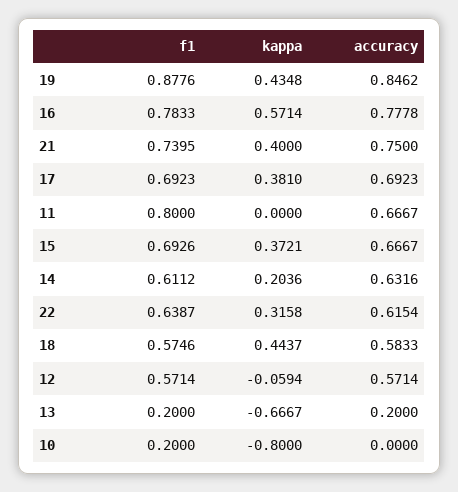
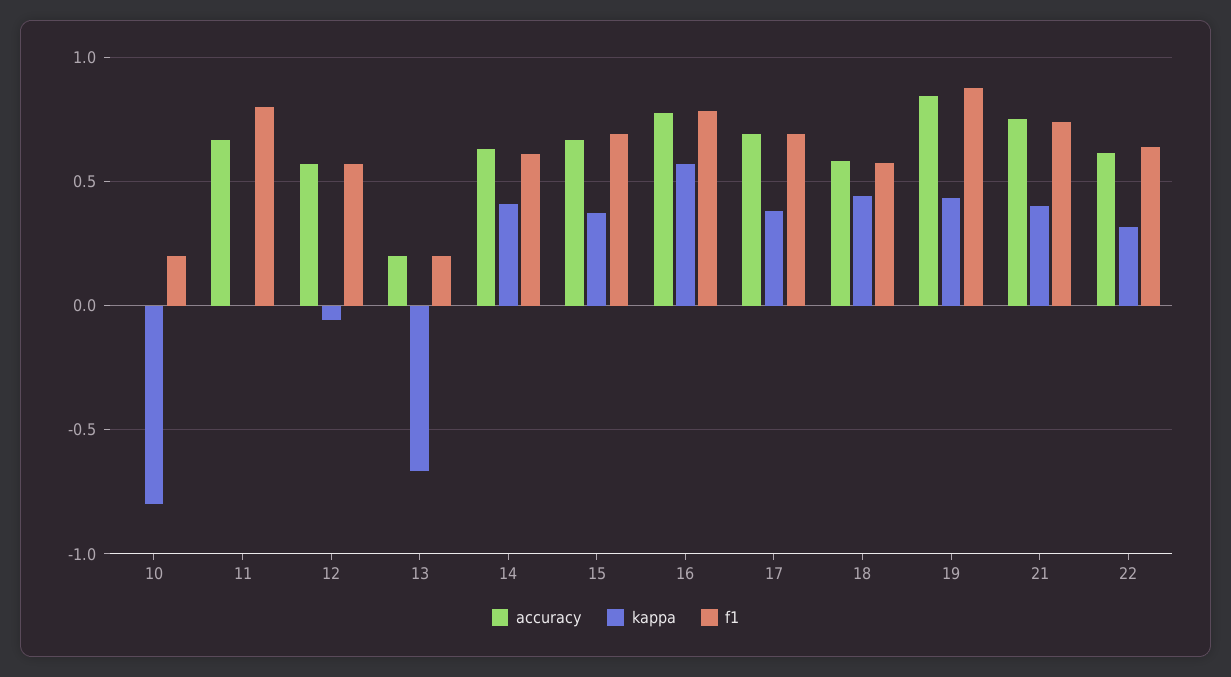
  {
    "f1": {
      "19": 0.8776,
      "16": 0.7833,
      "21": 0.7395,
      "17": 0.6923,
      "11": 0.8,
      "15": 0.6926,
      "14": 0.6112,
      "22": 0.6387,
      "18": 0.5746,
      "12": 0.5714,
      "13": 0.2,
      "10": 0.2
    },
    "kappa": {
      "19": 0.4348,
      "16": 0.5714,
      "21": 0.4,
      "17": 0.381,
      "11": 0,
      "15": 0.3721,
-     "14": 0.2036,
+     "14": 0.4,
      "22": 0.3158,
      "18": 0.4437,
      "12": -0.0594,
      "13": -0.6667,
      "10": -0.8
    },
    "accuracy": {
      "19": 0.8462,
      "16": 0.7778,
      "21": 0.75,
      "17": 0.6923,
      "11": 0.6667,
      "15": 0.6667,
      "14": 0.6316,
      "22": 0.6154,
      "18": 0.5833,
      "12": 0.5714,
      "13": 0.2,
      "10": 0
    }
  }

